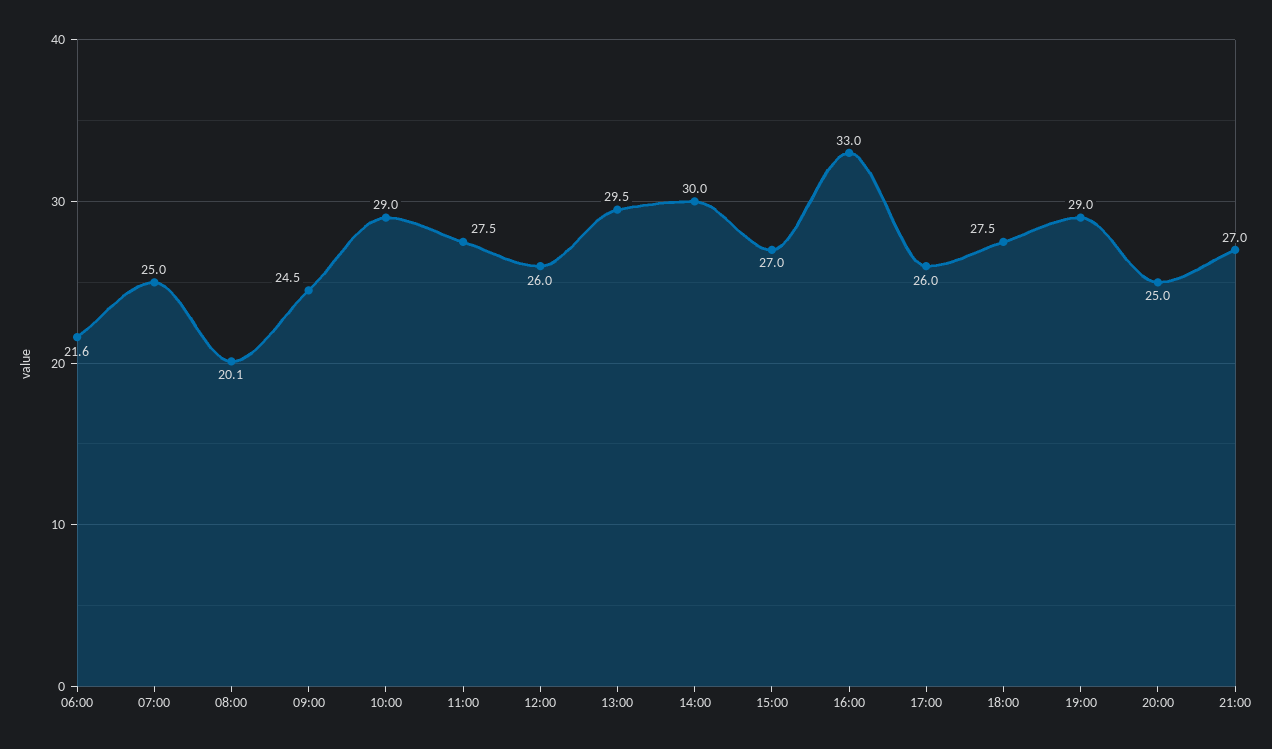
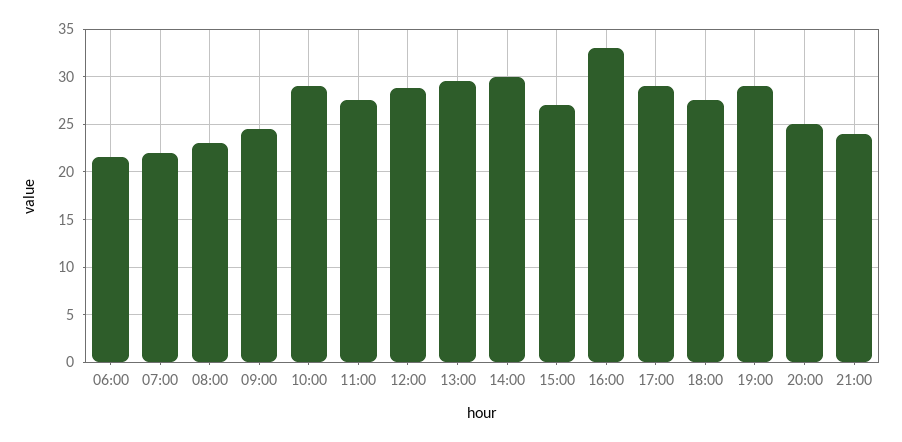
  {
    "06:00": 21.6,
-   "07:00": 25,
+   "07:00": 22,
-   "08:00": 20.1,
+   "08:00": 23,
    "09:00": 24.5,
    "10:00": 29,
    "11:00": 27.5,
-   "12:00": 26,
+   "12:00": 29,
    "13:00": 29.5,
    "14:00": 30,
    "15:00": 27,
    "16:00": 33,
-   "17:00": 26,
+   "17:00": 29,
    "18:00": 27.5,
    "19:00": 29,
    "20:00": 25,
-   "21:00": 27
+   "21:00": 24
  }

